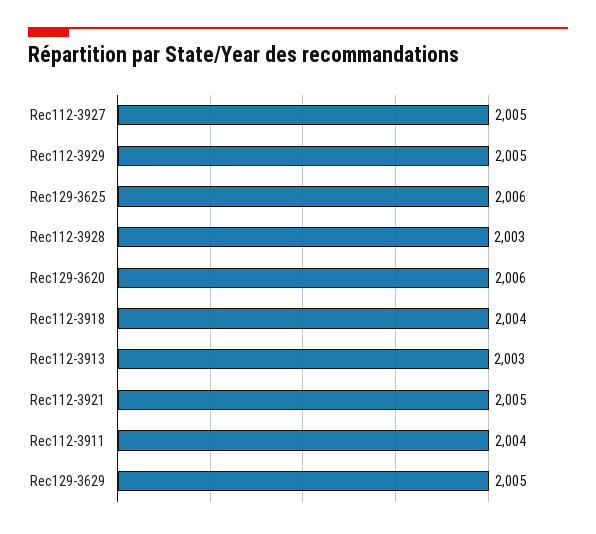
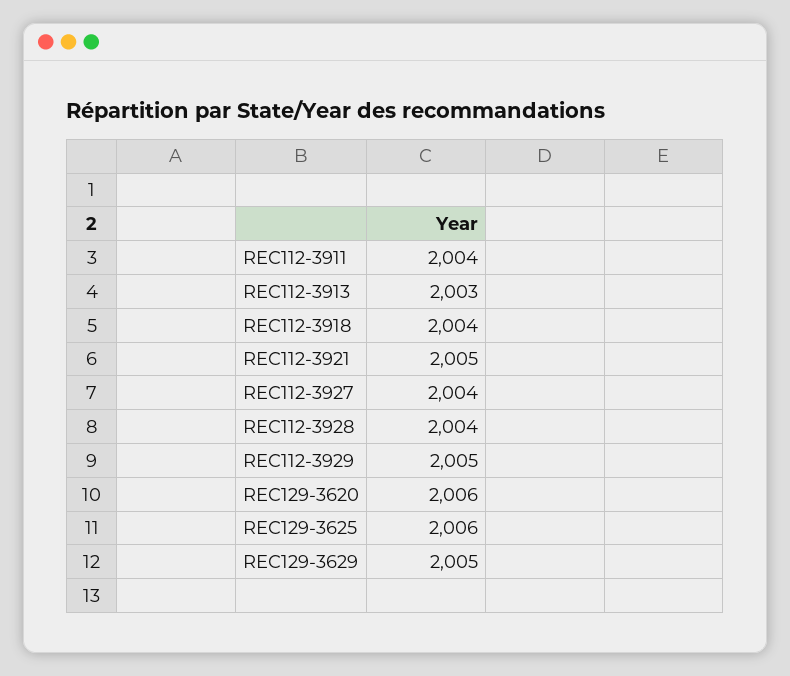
  {
-   "Rec112-3927": 2005,
+   "Rec112-3927": 2004,
    "Rec112-3929": 2005,
    "Rec129-3625": 2006,
-   "Rec112-3928": 2003,
+   "Rec112-3928": 2004,
    "Rec129-3620": 2006,
    "Rec112-3918": 2004,
    "Rec112-3913": 2003,
    "Rec112-3921": 2005,
    "Rec112-3911": 2004,
    "Rec129-3629": 2005
  }

